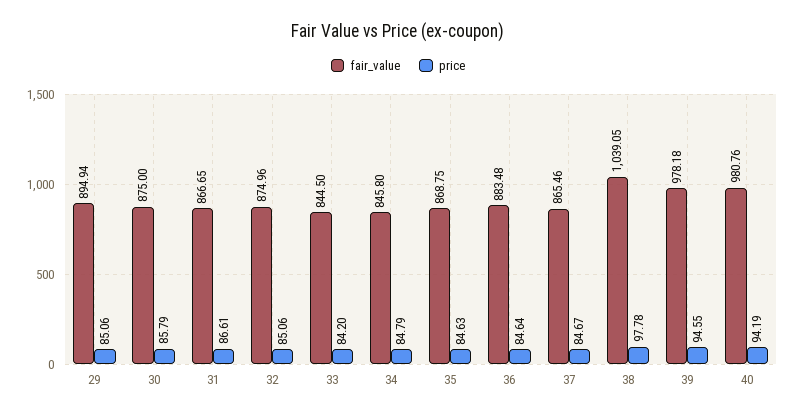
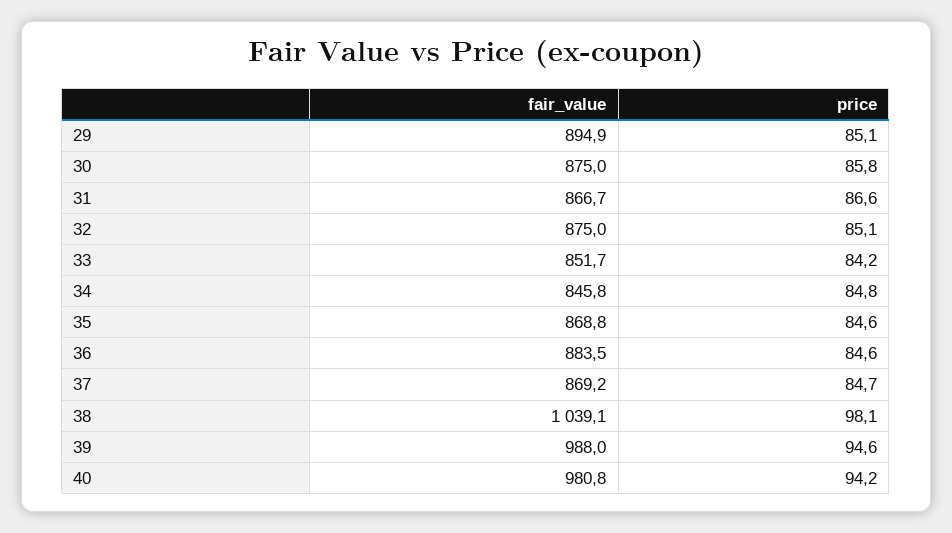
  {
    "fair_value": {
      "29": 894.94,
      "30": 875,
      "31": 866.65,
      "32": 874.96,
-     "33": 844.5,
+     "33": 851.7,
      "34": 845.8,
      "35": 868.75,
      "36": 883.48,
-     "37": 865.46,
+     "37": 869.2,
      "38": 1039.05,
-     "39": 978.18,
+     "39": 988,
      "40": 980.76
    },
    "price": {
      "29": 85.06,
      "30": 85.79,
      "31": 86.61,
      "32": 85.06,
      "33": 84.2,
      "34": 84.79,
      "35": 84.63,
      "36": 84.64,
      "37": 84.67,
-     "38": 97.78,
+     "38": 98.1,
      "39": 94.55,
      "40": 94.19
    }
  }

